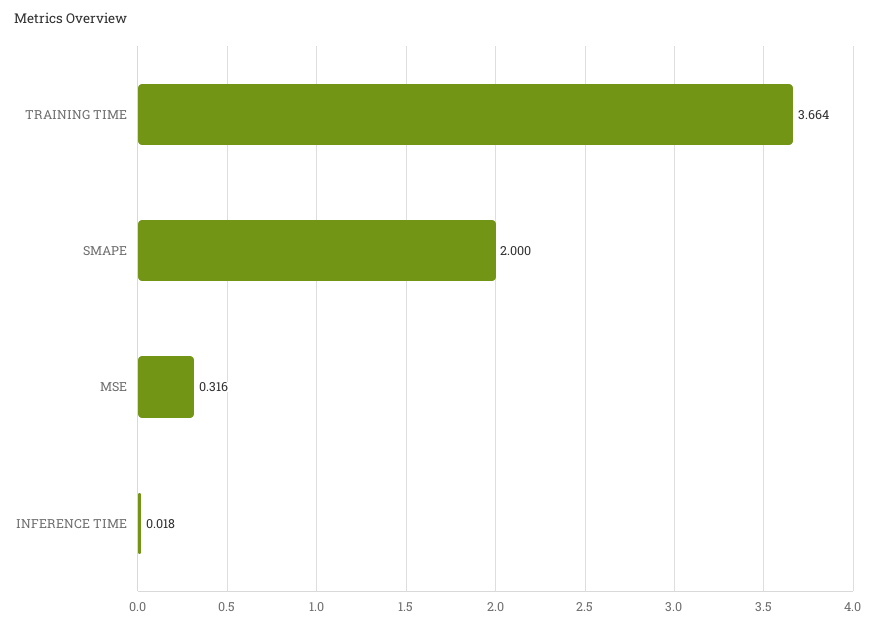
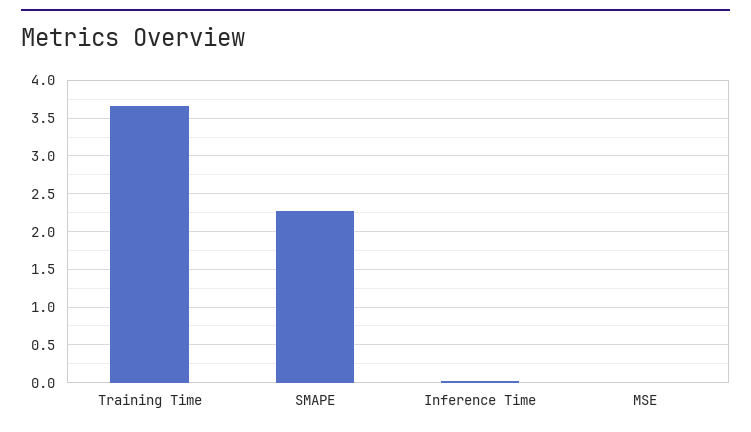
  {
    "TRAINING TIME": 3.664,
-   "SMAPE": 2,
+   "SMAPE": 2.3,
-   "MSE": 0.316,
+   "MSE": 0,
    "INFERENCE TIME": 0.018
  }

